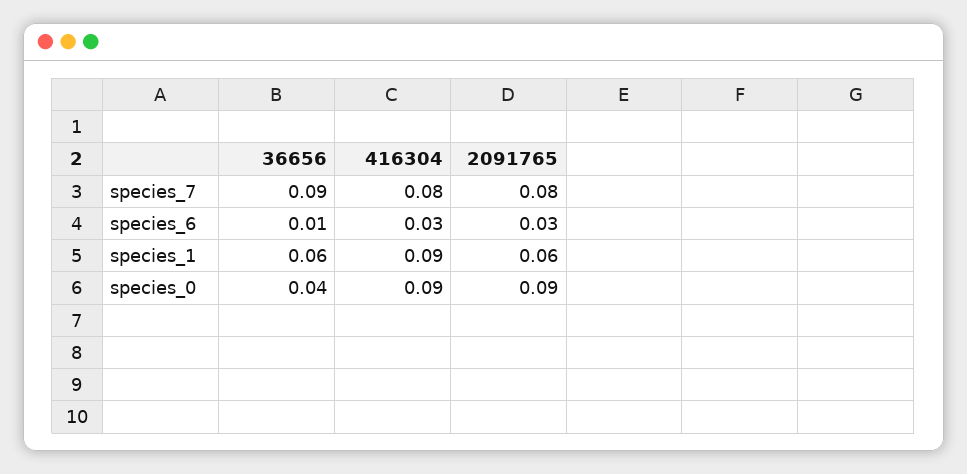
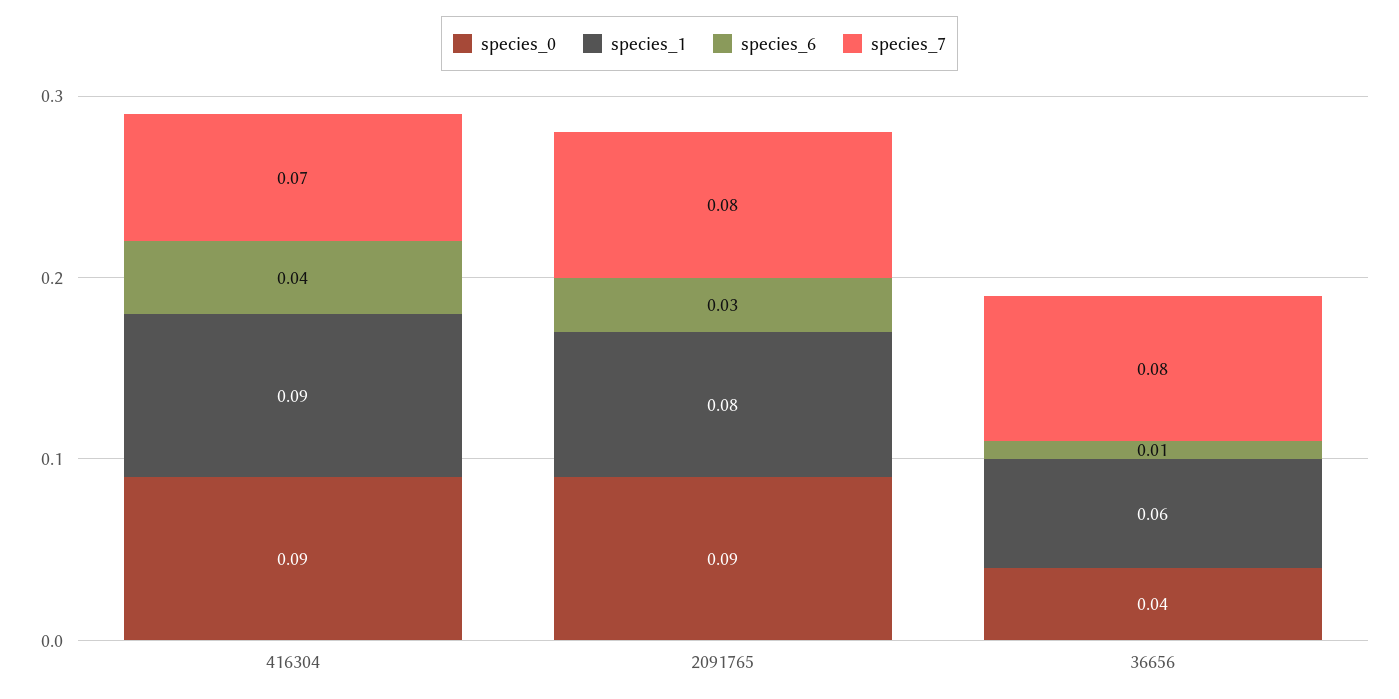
  {
    "species_7": {
-     "36656": 0.09,
+     "36656": 0.08,
-     "416304": 0.08,
+     "416304": 0.07,
      "2091765": 0.08
    },
    "species_6": {
      "36656": 0.01,
-     "416304": 0.03,
+     "416304": 0.04,
      "2091765": 0.03
    },
    "species_1": {
      "36656": 0.06,
      "416304": 0.09,
-     "2091765": 0.06
+     "2091765": 0.08
    },
    "species_0": {
      "36656": 0.04,
      "416304": 0.09,
      "2091765": 0.09
    }
  }

